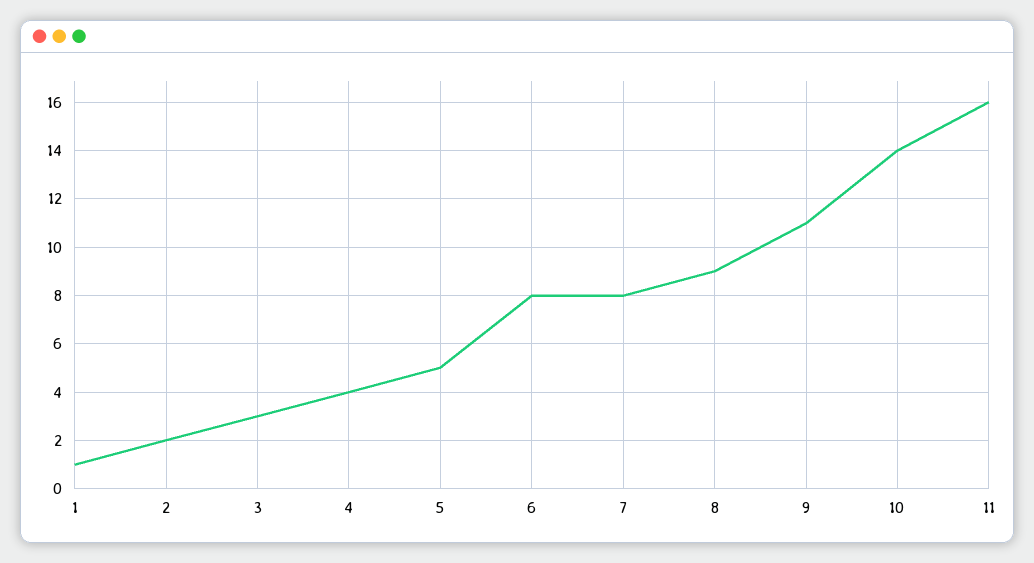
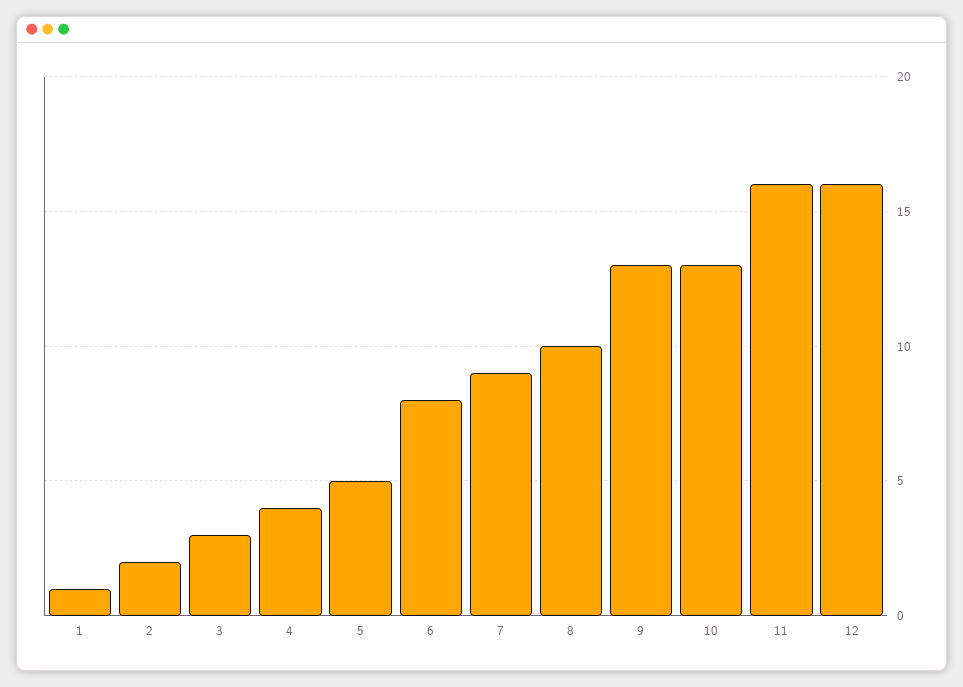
  {
    "1": 1,
    "2": 2,
    "3": 3,
    "4": 4,
    "5": 5,
    "6": 8,
-   "7": 8,
+   "7": 9,
-   "8": 9,
+   "8": 10,
-   "9": 11,
+   "9": 13,
-   "10": 14,
+   "10": 13,
-   "11": 16
+   "11": 16,
+   "12": 16
  }

